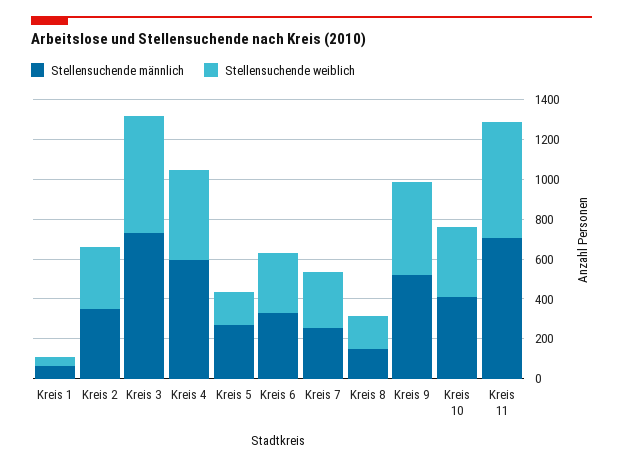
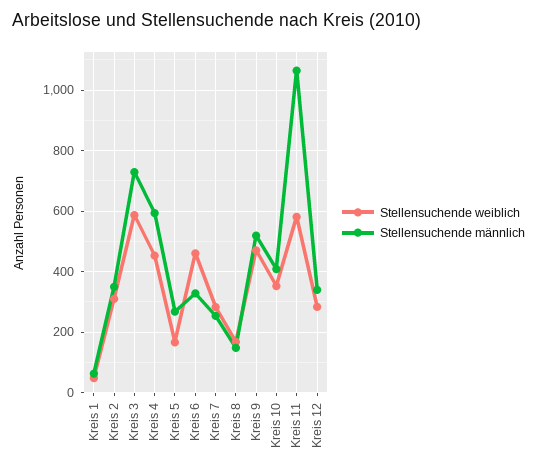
  {
    "Stellensuchende männlich": {
      "Kreis 1": 60,
      "Kreis 2": 360,
      "Kreis 3": 720,
      "Kreis 4": 600,
      "Kreis 5": 260,
      "Kreis 6": 320,
      "Kreis 7": 260,
      "Kreis 8": 140,
      "Kreis 9": 520,
      "Kreis 10": 400,
-     "Kreis 11": 700
+     "Kreis 11": 1060,
+     "Kreis 12": 340
    },
    "Stellensuchende weiblich": {
      "Kreis 1": 40,
      "Kreis 2": 320,
      "Kreis 3": 580,
      "Kreis 4": 460,
      "Kreis 5": 160,
-     "Kreis 6": 300,
+     "Kreis 6": 460,
      "Kreis 7": 280,
      "Kreis 8": 160,
      "Kreis 9": 480,
      "Kreis 10": 360,
-     "Kreis 11": 580
+     "Kreis 11": 580,
+     "Kreis 12": 280
    }
  }

